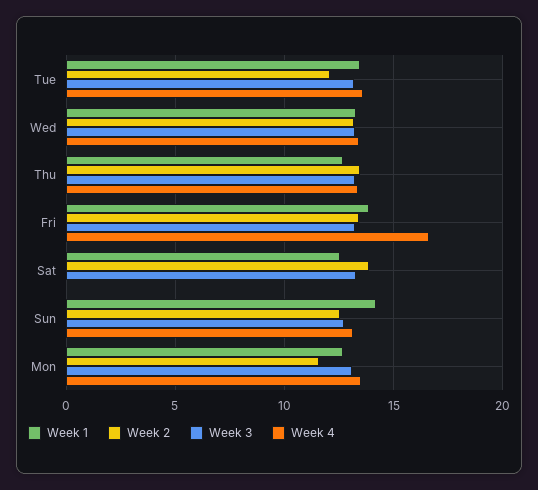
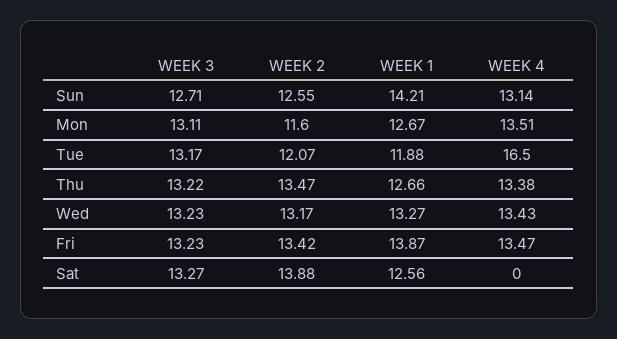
  {
    "Week 1": {
-     "Tue": 13.5,
+     "Tue": 11.88,
      "Wed": 13.27,
      "Thu": 12.66,
      "Fri": 13.87,
      "Sat": 12.56,
      "Sun": 14.21,
      "Mon": 12.67
    },
    "Week 2": {
      "Tue": 12.07,
      "Wed": 13.17,
      "Thu": 13.47,
      "Fri": 13.42,
      "Sat": 13.88,
      "Sun": 12.55,
      "Mon": 11.6
    },
    "Week 3": {
      "Tue": 13.17,
      "Wed": 13.23,
      "Thu": 13.22,
      "Fri": 13.23,
      "Sat": 13.27,
      "Sun": 12.71,
      "Mon": 13.11
    },
    "Week 4": {
-     "Tue": 13.5,
+     "Tue": 16.5,
      "Wed": 13.43,
      "Thu": 13.38,
-     "Fri": 16.5,
+     "Fri": 13.47,
      "Sat": 0,
      "Sun": 13.14,
      "Mon": 13.51
    }
  }

